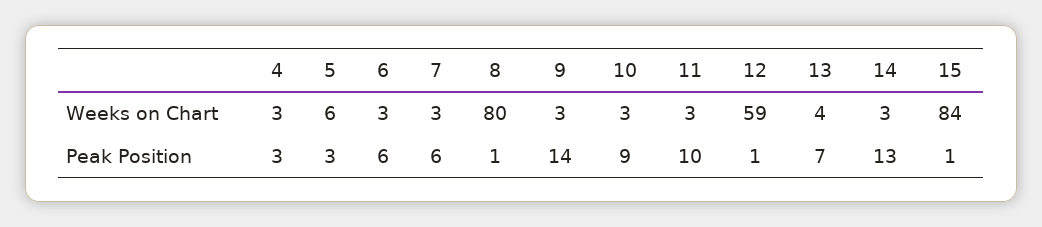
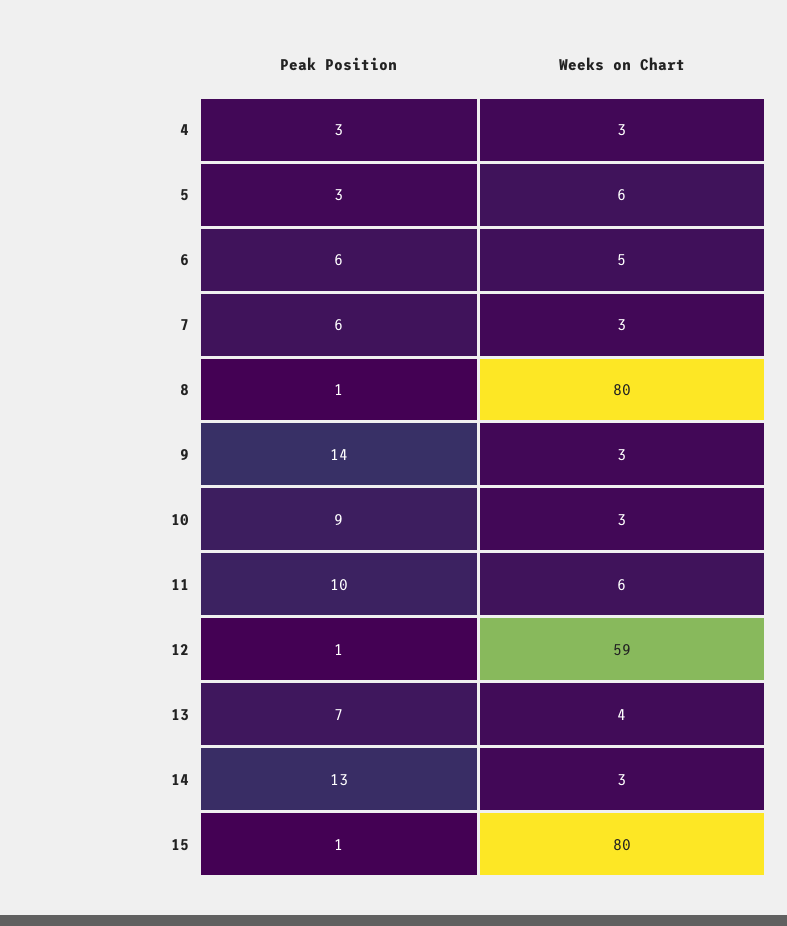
  {
    "4": {
      "Weeks on Chart": 3,
      "Peak Position": 3
    },
    "5": {
      "Weeks on Chart": 6,
      "Peak Position": 3
    },
    "6": {
-     "Weeks on Chart": 3,
+     "Weeks on Chart": 5,
      "Peak Position": 6
    },
    "7": {
      "Weeks on Chart": 3,
      "Peak Position": 6
    },
    "8": {
      "Weeks on Chart": 80,
      "Peak Position": 1
    },
    "9": {
      "Weeks on Chart": 3,
      "Peak Position": 14
    },
    "10": {
      "Weeks on Chart": 3,
      "Peak Position": 9
    },
    "11": {
-     "Weeks on Chart": 3,
+     "Weeks on Chart": 6,
      "Peak Position": 10
    },
    "12": {
      "Weeks on Chart": 59,
      "Peak Position": 1
    },
    "13": {
      "Weeks on Chart": 4,
      "Peak Position": 7
    },
    "14": {
      "Weeks on Chart": 3,
      "Peak Position": 13
    },
    "15": {
-     "Weeks on Chart": 84,
+     "Weeks on Chart": 80,
      "Peak Position": 1
    }
  }

